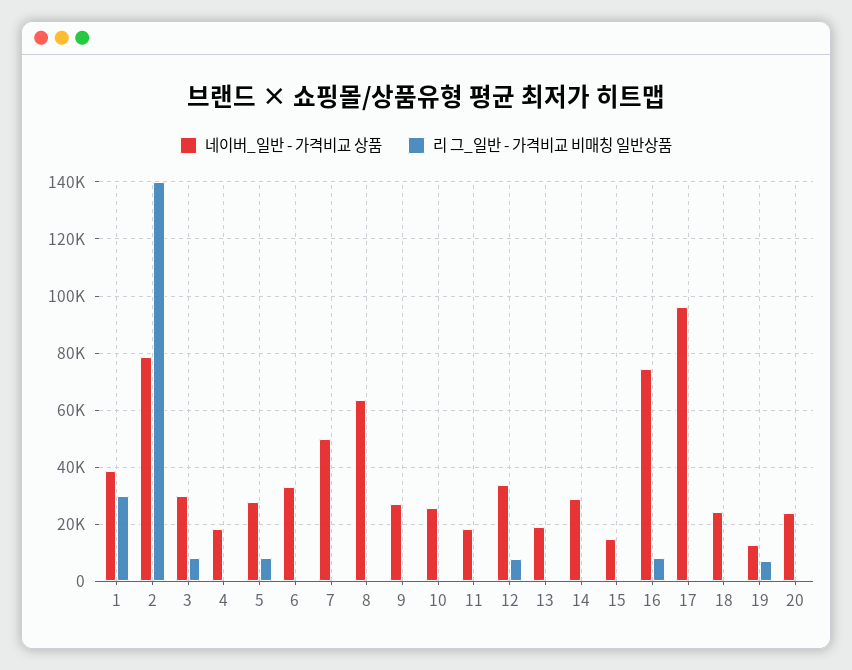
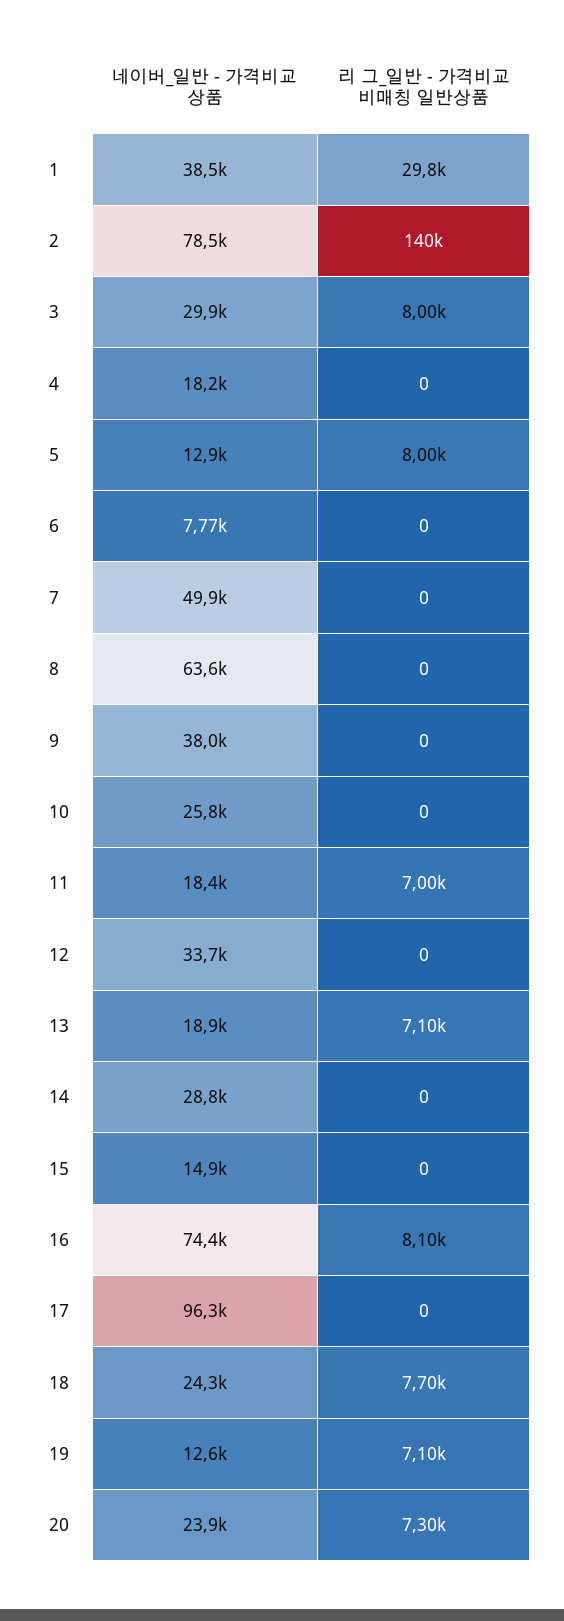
  {
    "네이버_일반 - 가격비교 상품": {
      "1": 38500,
      "2": 78500,
      "3": 29900,
      "4": 18200,
-     "5": 27500,
+     "5": 12900,
-     "6": 32500,
+     "6": 7770,
      "7": 49900,
      "8": 63600,
-     "9": 27500,
+     "9": 38000,
      "10": 25800,
      "11": 18400,
      "12": 33700,
      "13": 18900,
      "14": 28800,
      "15": 14900,
      "16": 74400,
      "17": 96300,
      "18": 24300,
      "19": 12600,
      "20": 23900
    },
    "리 그_일반 - 가격비교 비매칭 일반상품": {
      "1": 29800,
      "2": 140000,
      "3": 8000,
      "4": 0,
      "5": 8000,
      "6": 0,
      "7": 0,
      "8": 0,
      "9": 0,
      "10": 0,
-     "11": 0,
+     "11": 7000,
-     "12": 7500,
+     "12": 0,
-     "13": 0,
+     "13": 7100,
      "14": 0,
      "15": 0,
      "16": 8100,
      "17": 0,
-     "18": 0,
+     "18": 7700,
      "19": 7100,
-     "20": 0
+     "20": 7300
    }
  }

